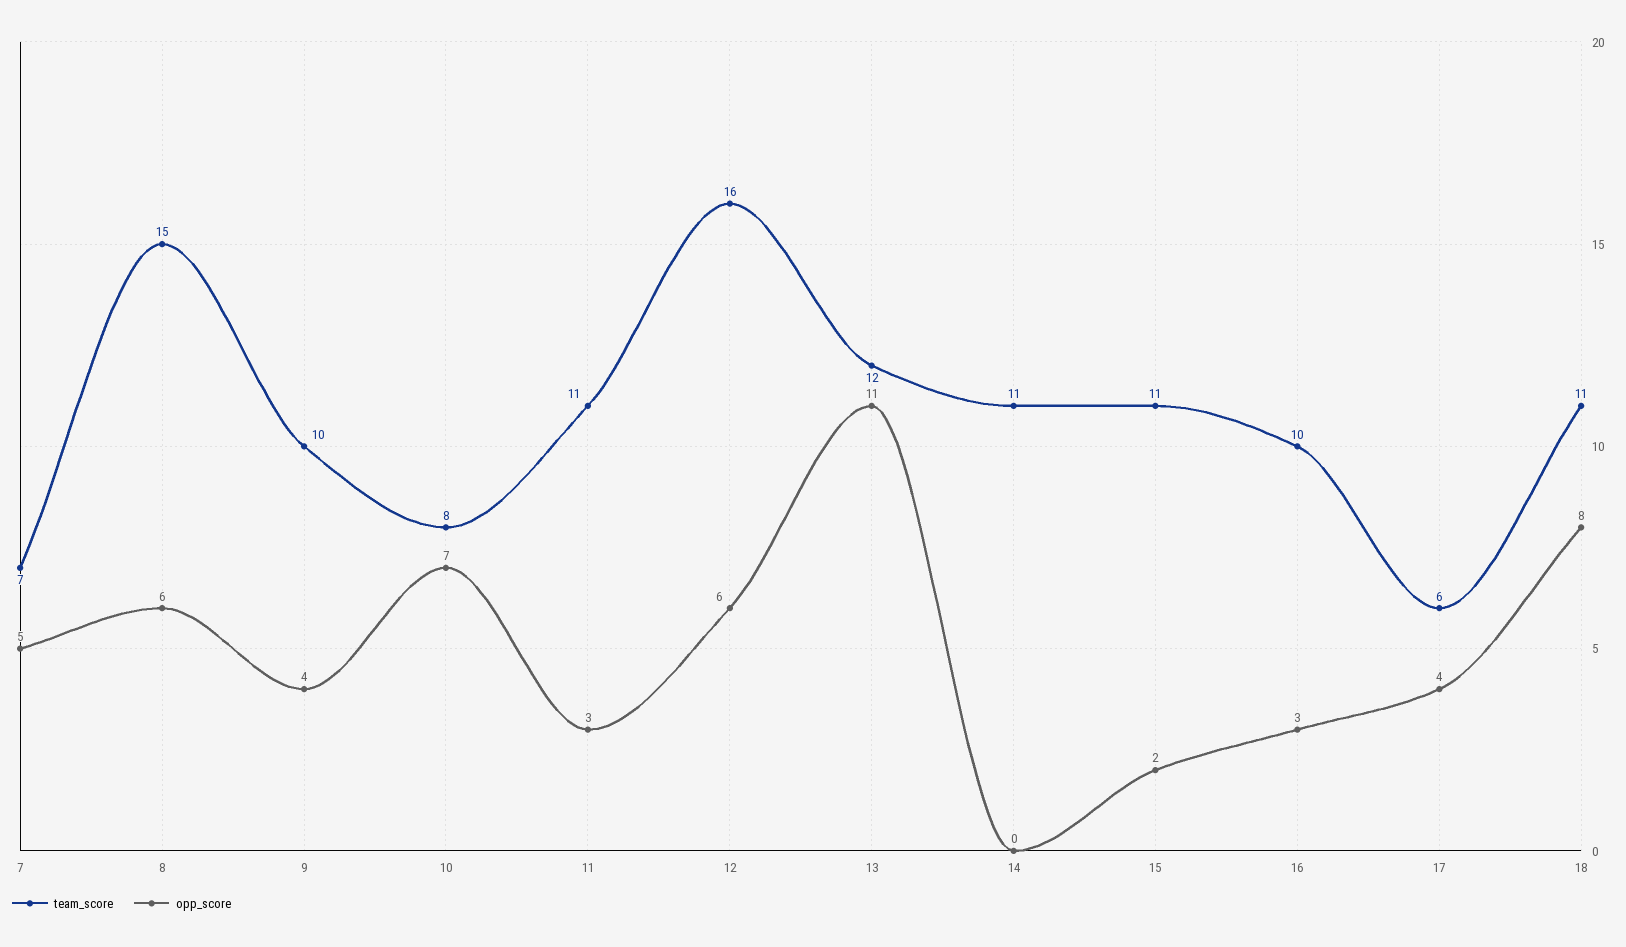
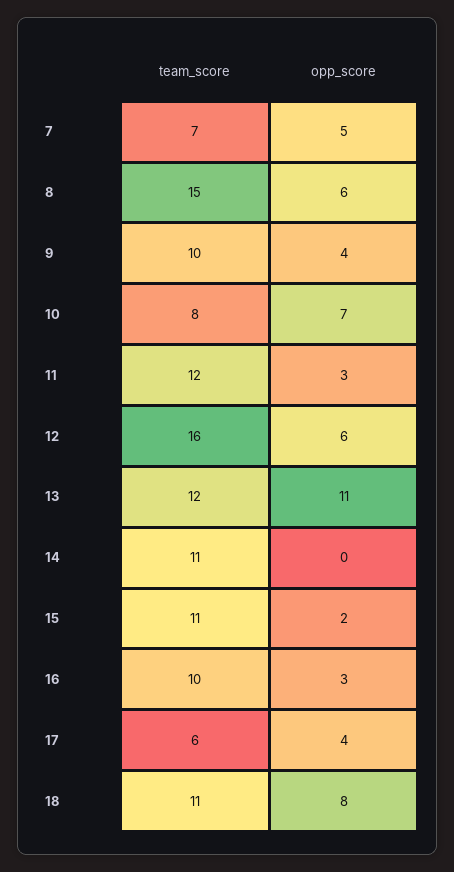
  {
    "team_score": {
      "7": 7,
      "8": 15,
      "9": 10,
      "10": 8,
-     "11": 11,
+     "11": 12,
      "12": 16,
      "13": 12,
      "14": 11,
      "15": 11,
      "16": 10,
      "17": 6,
      "18": 11
    },
    "opp_score": {
      "7": 5,
      "8": 6,
      "9": 4,
      "10": 7,
      "11": 3,
      "12": 6,
      "13": 11,
      "14": 0,
      "15": 2,
      "16": 3,
      "17": 4,
      "18": 8
    }
  }

